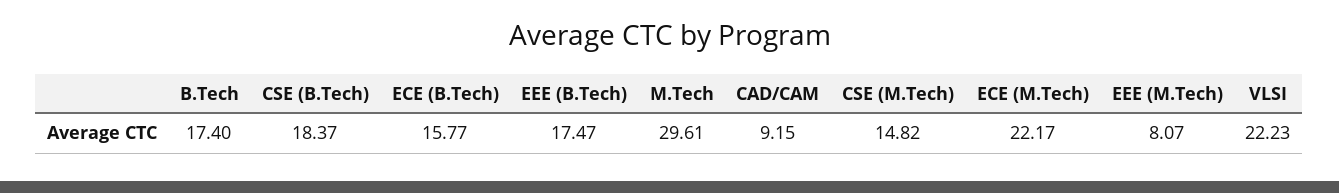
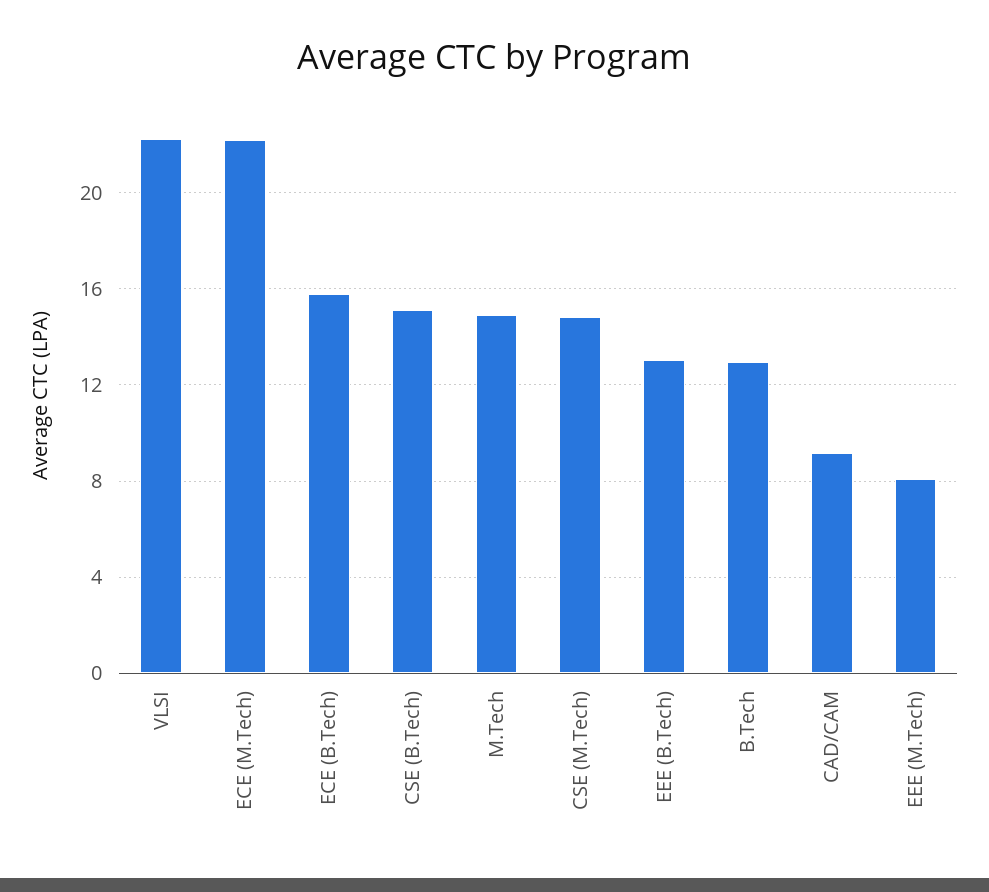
  {
-   "B.Tech": 17.4,
+   "B.Tech": 13,
-   "CSE (B.Tech)": 18.37,
+   "CSE (B.Tech)": 15,
    "ECE (B.Tech)": 15.77,
-   "EEE (B.Tech)": 17.47,
+   "EEE (B.Tech)": 13,
-   "M.Tech": 29.61,
+   "M.Tech": 15,
    "CAD/CAM": 9.15,
    "CSE (M.Tech)": 14.82,
    "ECE (M.Tech)": 22.17,
    "EEE (M.Tech)": 8.07,
    "VLSI": 22.23
  }

